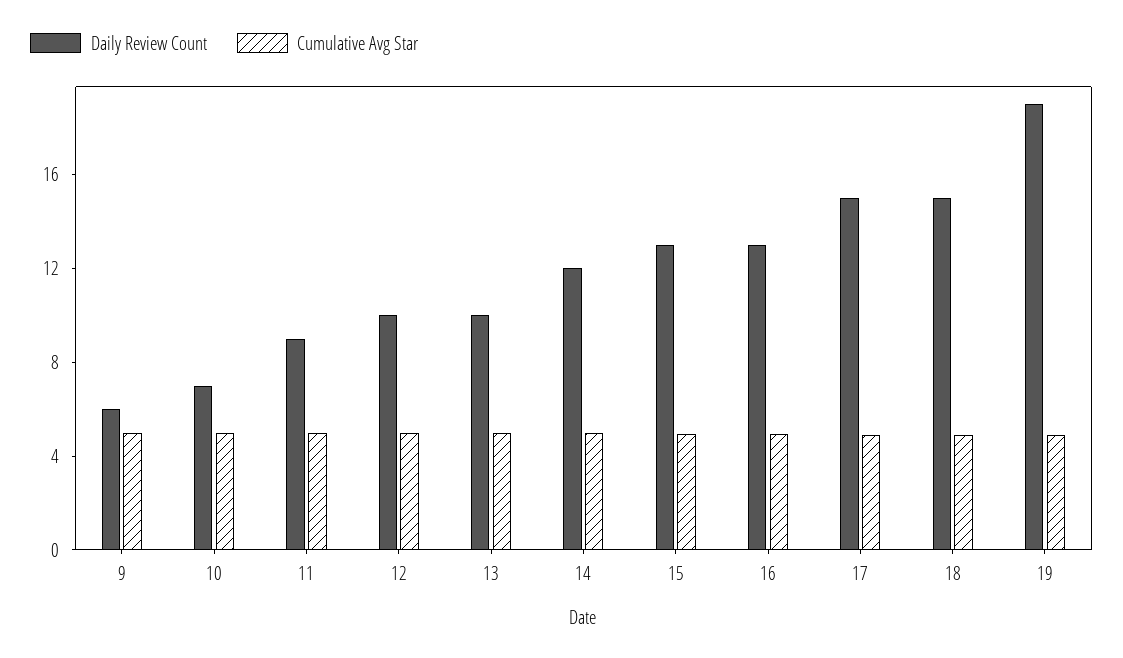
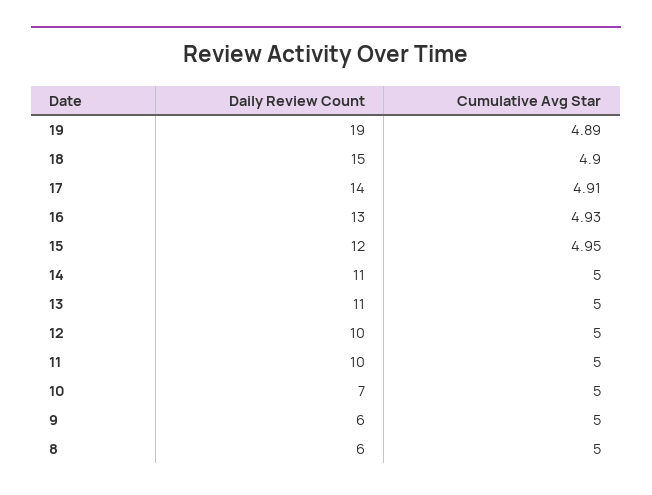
  {
    "Daily Review Count": {
      "9": 6,
      "10": 7,
-     "11": 9,
+     "11": 10,
      "12": 10,
-     "13": 10,
+     "13": 11,
-     "14": 12,
+     "14": 11,
-     "15": 13,
+     "15": 12,
      "16": 13,
-     "17": 15,
+     "17": 14,
      "18": 15,
-     "19": 19
+     "19": 19,
+     "8": 6
    },
    "Cumulative Avg Star": {
      "9": 5,
      "10": 5,
      "11": 5,
      "12": 5,
      "13": 5,
      "14": 5,
      "15": 4.95,
      "16": 4.93,
      "17": 4.91,
      "18": 4.9,
-     "19": 4.89
+     "19": 4.89,
+     "8": 5
    }
  }

